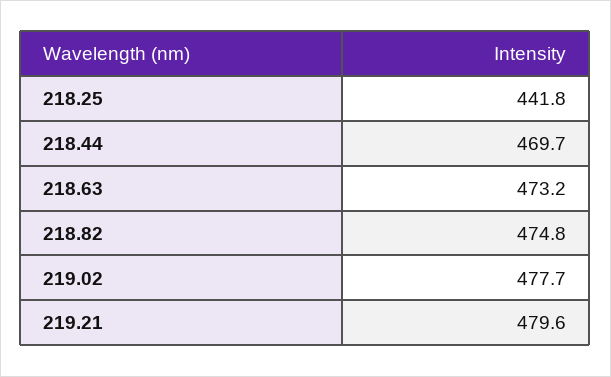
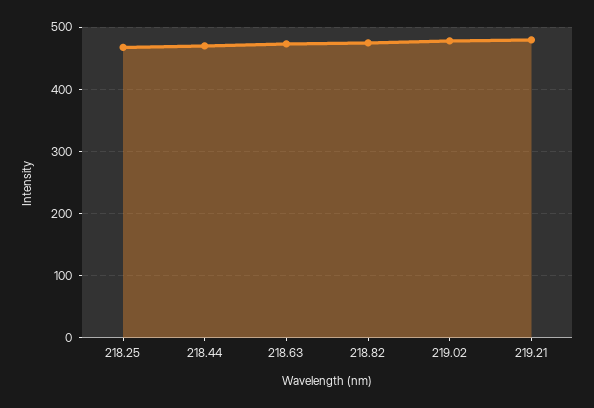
  {
-   "218.25": 441.8,
+   "218.25": 470,
    "218.44": 469.7,
    "218.63": 473.2,
    "218.82": 474.8,
    "219.02": 477.7,
    "219.21": 479.6
  }

